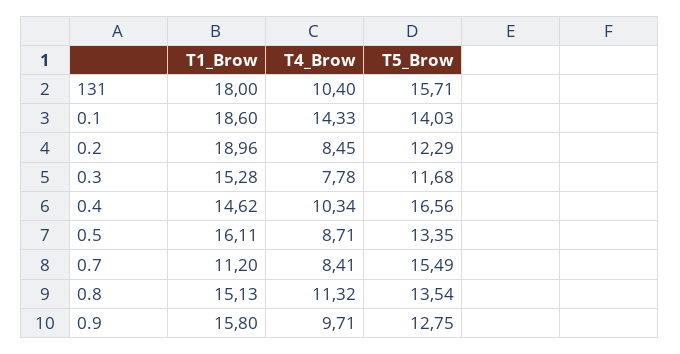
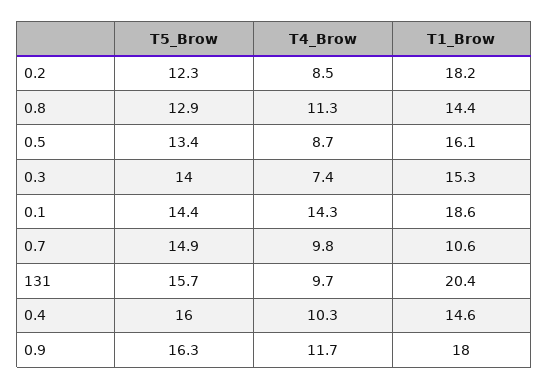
  {
    "T1_Brow": {
-     "131": 18,
+     "131": 20.4,
      "0.1": 18.6,
-     "0.2": 18.96,
+     "0.2": 18.2,
      "0.3": 15.28,
      "0.4": 14.62,
      "0.5": 16.11,
-     "0.7": 11.2,
+     "0.7": 10.6,
-     "0.8": 15.13,
+     "0.8": 14.4,
-     "0.9": 15.8
+     "0.9": 18
    },
    "T4_Brow": {
-     "131": 10.4,
+     "131": 9.7,
      "0.1": 14.33,
      "0.2": 8.45,
-     "0.3": 7.78,
+     "0.3": 7.4,
      "0.4": 10.34,
      "0.5": 8.71,
-     "0.7": 8.41,
+     "0.7": 9.8,
      "0.8": 11.32,
-     "0.9": 9.71
+     "0.9": 11.7
    },
    "T5_Brow": {
      "131": 15.71,
-     "0.1": 14.03,
+     "0.1": 14.4,
      "0.2": 12.29,
-     "0.3": 11.68,
+     "0.3": 14,
-     "0.4": 16.56,
+     "0.4": 16,
      "0.5": 13.35,
-     "0.7": 15.49,
+     "0.7": 14.9,
-     "0.8": 13.54,
+     "0.8": 12.9,
-     "0.9": 12.75
+     "0.9": 16.3
    }
  }

